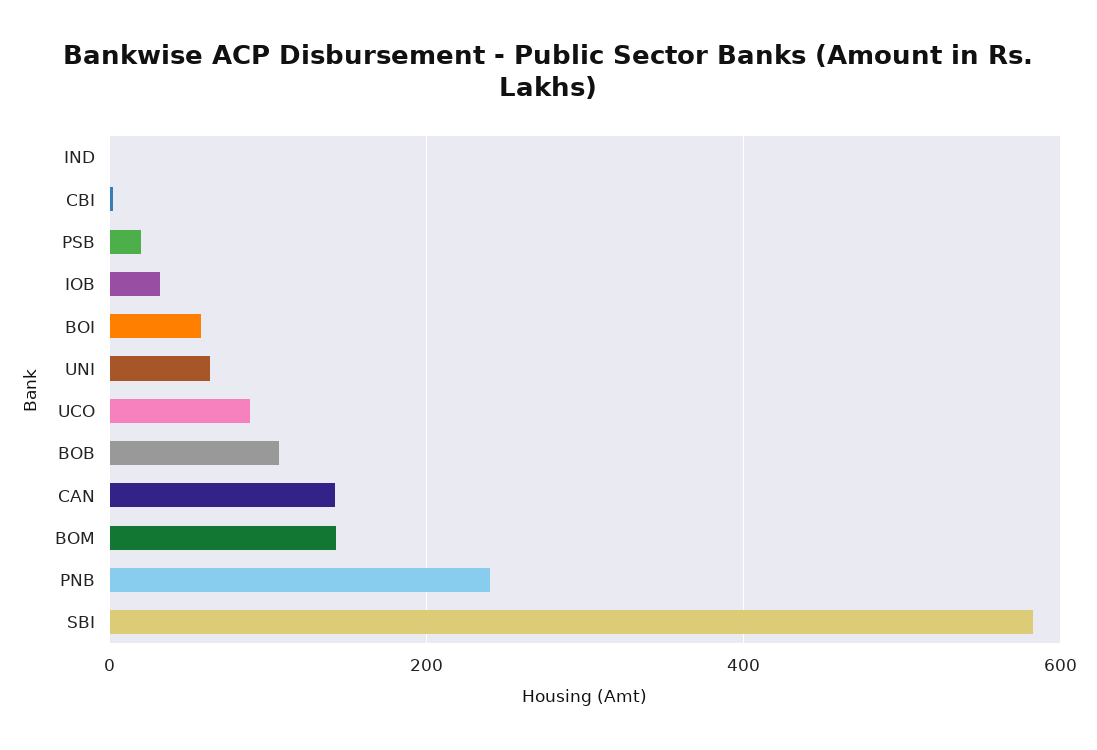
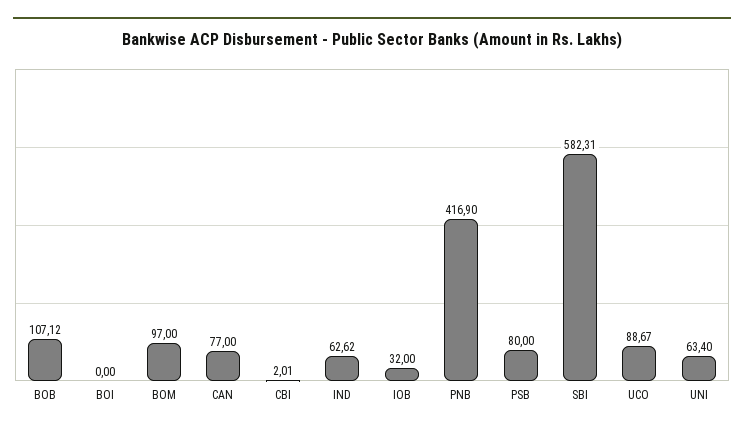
  {
-   "IND": 0,
+   "IND": 62.62,
    "CBI": 2.01,
-   "PSB": 20,
+   "PSB": 80,
    "IOB": 32,
-   "BOI": 60,
+   "BOI": 0,
    "UNI": 63.4,
    "UCO": 88.67,
    "BOB": 107.12,
-   "CAN": 140,
+   "CAN": 77,
-   "BOM": 140,
+   "BOM": 97,
-   "PNB": 240,
+   "PNB": 416.9,
    "SBI": 582.31
  }

